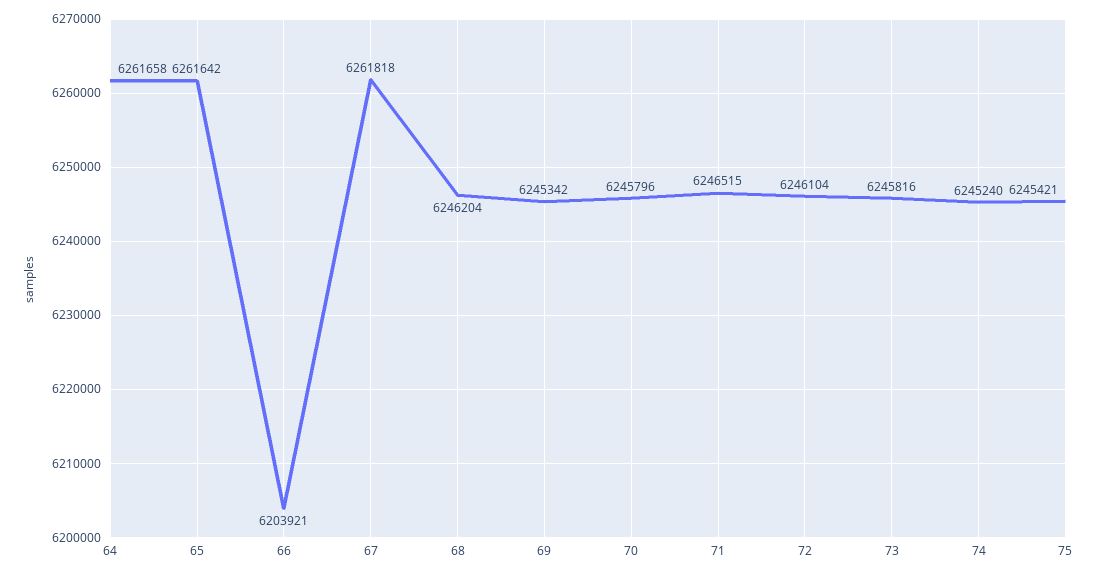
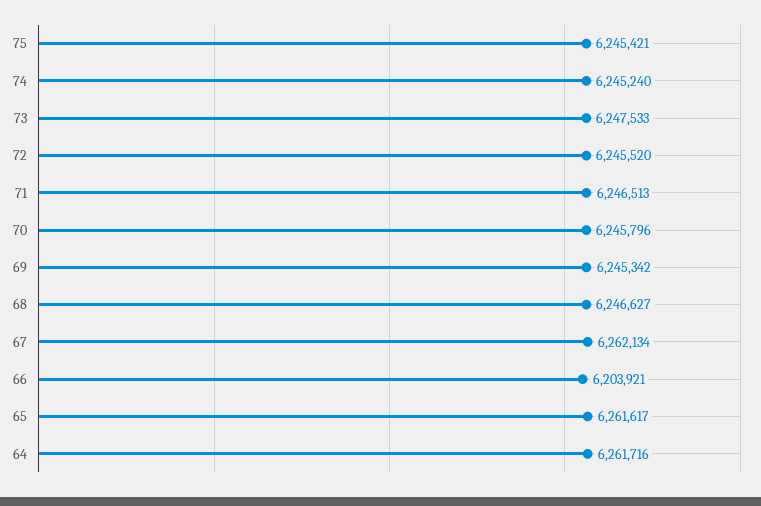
  {
-   "64": 6261658,
+   "64": 6261716,
-   "65": 6261642,
+   "65": 6261617,
    "66": 6203921,
-   "67": 6261818,
+   "67": 6262134,
-   "68": 6246204,
+   "68": 6246627,
    "69": 6245342,
    "70": 6245796,
-   "71": 6246515,
+   "71": 6246513,
-   "72": 6246104,
+   "72": 6245520,
-   "73": 6245816,
+   "73": 6247533,
    "74": 6245240,
    "75": 6245421
  }

